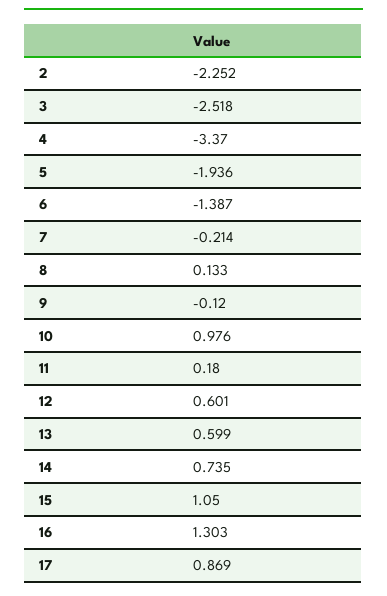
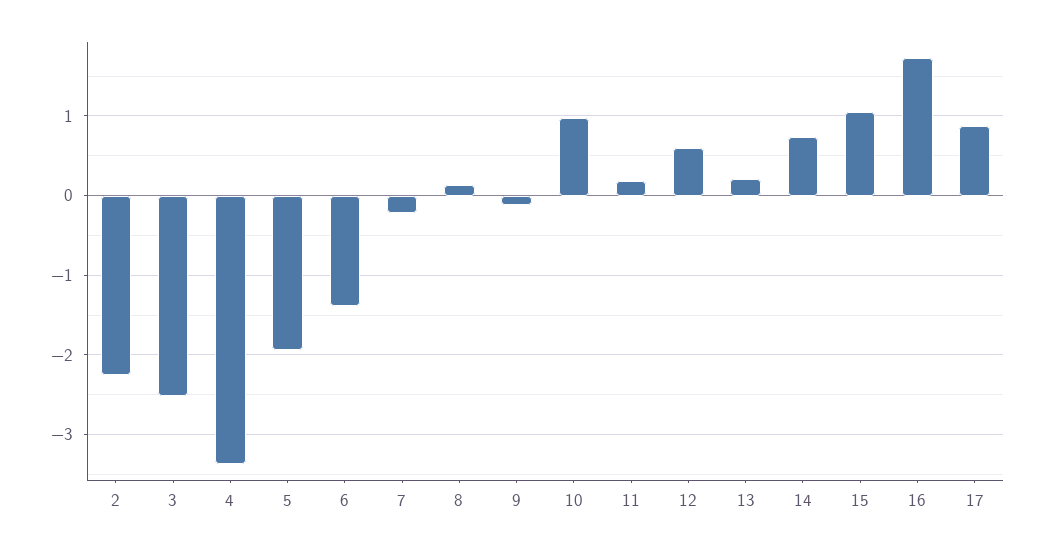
  {
    "2": -2.252,
    "3": -2.518,
    "4": -3.37,
    "5": -1.936,
    "6": -1.387,
    "7": -0.214,
    "8": 0.133,
    "9": -0.12,
    "10": 0.976,
    "11": 0.18,
    "12": 0.601,
-   "13": 0.599,
+   "13": 0.2,
    "14": 0.735,
    "15": 1.05,
-   "16": 1.303,
+   "16": 1.7,
    "17": 0.869
  }

